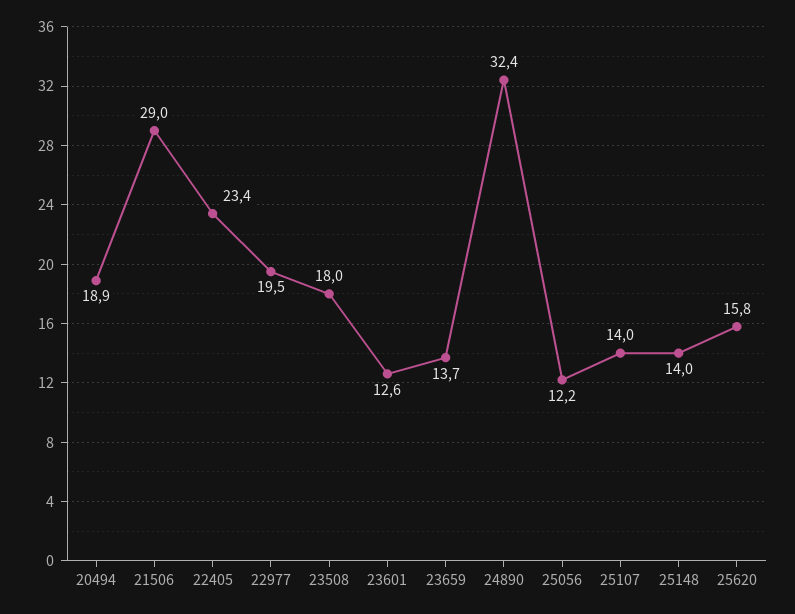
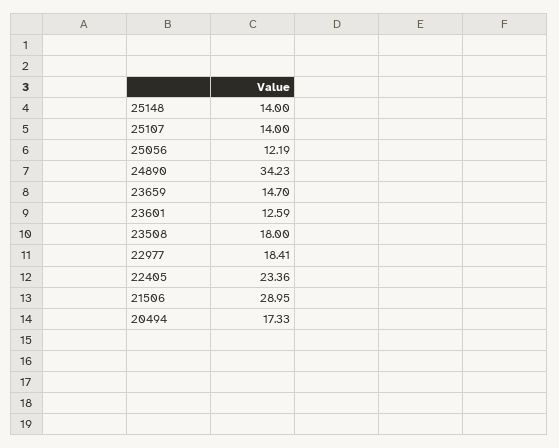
  {
-   "20494": 18.9,
+   "20494": 17.33,
    "21506": 28.95,
    "22405": 23.36,
-   "22977": 19.5,
+   "22977": 18.41,
    "23508": 18,
    "23601": 12.59,
-   "23659": 13.7,
+   "23659": 14.7,
-   "24890": 32.4,
+   "24890": 34.23,
    "25056": 12.19,
    "25107": 14,
-   "25148": 14,
+   "25148": 14
-   "25620": 15.8
  }

